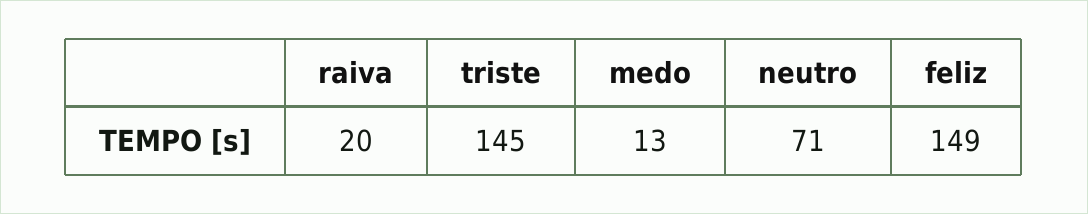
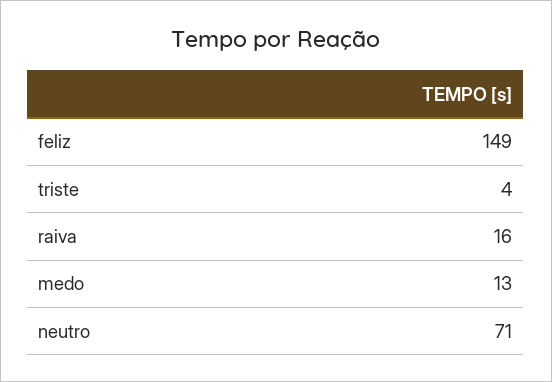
  {
-   "raiva": 20,
+   "raiva": 16,
-   "triste": 145,
+   "triste": 4,
    "medo": 13,
    "neutro": 71,
    "feliz": 149
  }

